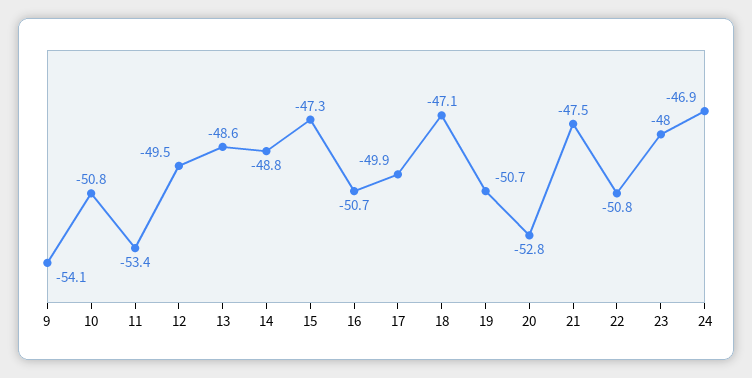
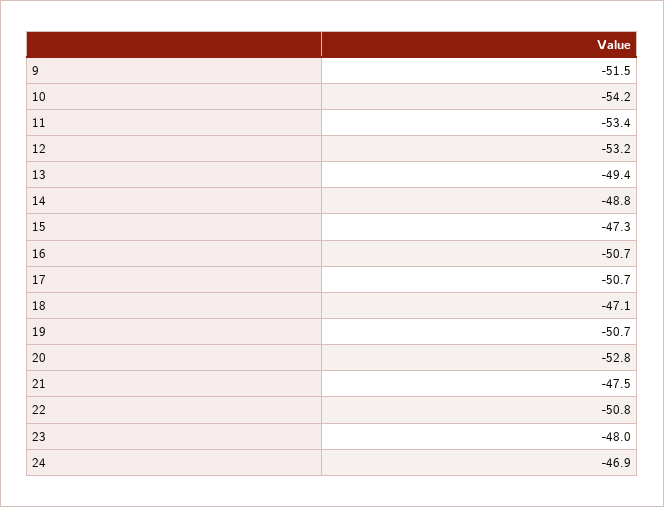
  {
-   "9": -54.1,
+   "9": -51.5,
-   "10": -50.8,
+   "10": -54.2,
    "11": -53.4,
-   "12": -49.5,
+   "12": -53.2,
-   "13": -48.6,
+   "13": -49.4,
    "14": -48.8,
    "15": -47.3,
    "16": -50.7,
-   "17": -49.9,
+   "17": -50.7,
    "18": -47.1,
    "19": -50.7,
    "20": -52.8,
    "21": -47.5,
    "22": -50.8,
    "23": -48,
    "24": -46.9
  }

